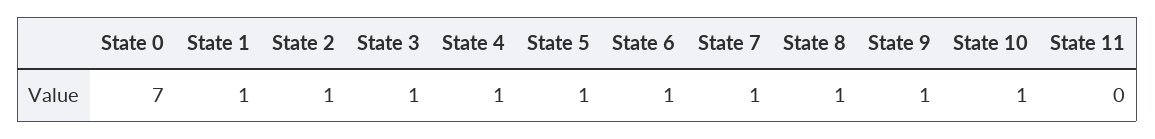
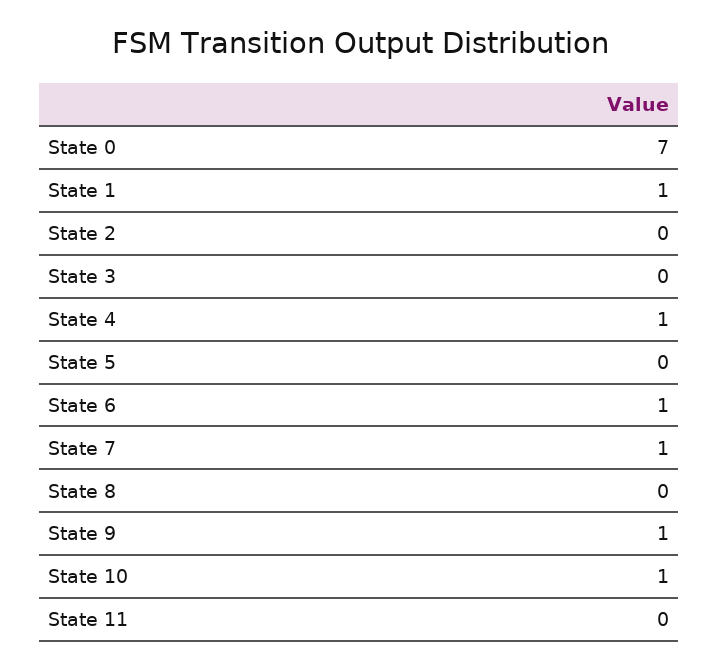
  {
    "State 0": 7,
    "State 1": 1,
-   "State 2": 1,
+   "State 2": 0,
-   "State 3": 1,
+   "State 3": 0,
    "State 4": 1,
-   "State 5": 1,
+   "State 5": 0,
    "State 6": 1,
    "State 7": 1,
-   "State 8": 1,
+   "State 8": 0,
    "State 9": 1,
    "State 10": 1,
    "State 11": 0
  }

